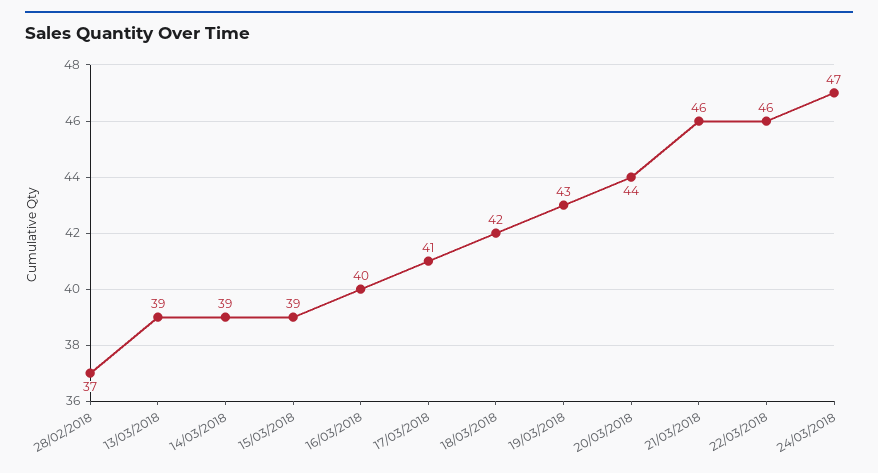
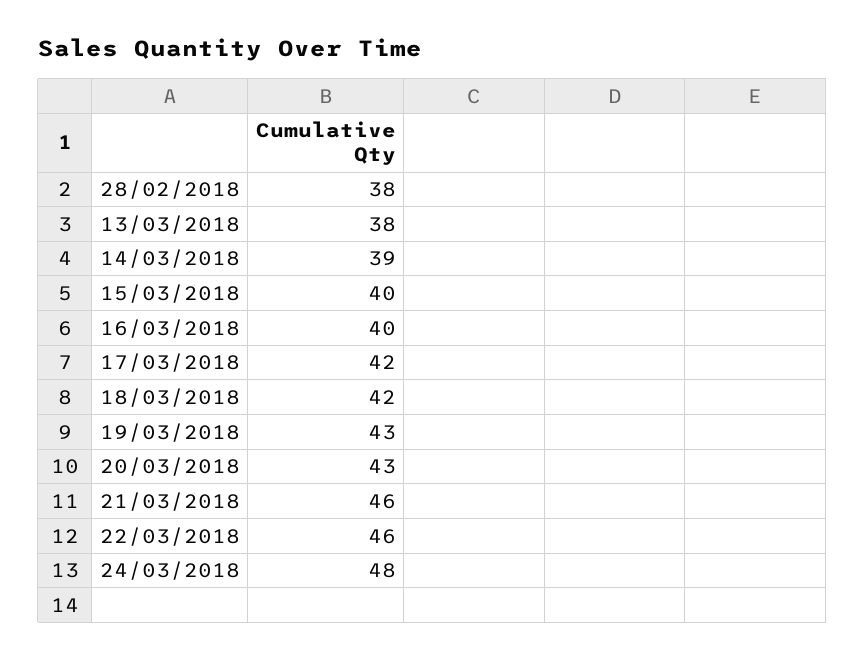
  {
-   "28/02/2018": 37,
+   "28/02/2018": 38,
-   "13/03/2018": 39,
+   "13/03/2018": 38,
    "14/03/2018": 39,
-   "15/03/2018": 39,
+   "15/03/2018": 40,
    "16/03/2018": 40,
-   "17/03/2018": 41,
+   "17/03/2018": 42,
    "18/03/2018": 42,
    "19/03/2018": 43,
-   "20/03/2018": 44,
+   "20/03/2018": 43,
    "21/03/2018": 46,
    "22/03/2018": 46,
-   "24/03/2018": 47
+   "24/03/2018": 48
  }

